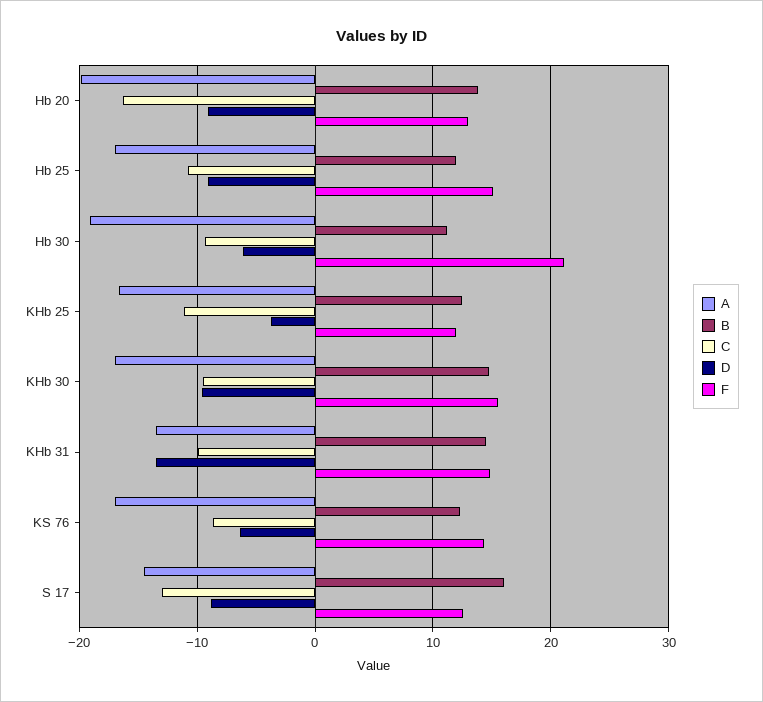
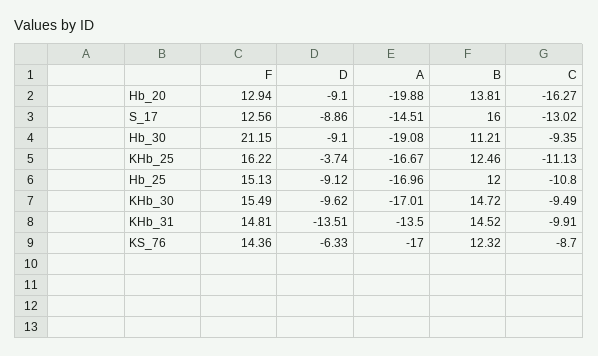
  {
    "A": {
      "Hb 20": -19.88,
      "Hb 25": -16.96,
      "Hb 30": -19.08,
      "KHb 25": -16.67,
      "KHb 30": -17.01,
      "KHb 31": -13.5,
      "KS 76": -17,
      "S 17": -14.51
    },
    "B": {
      "Hb 20": 13.81,
      "Hb 25": 12,
      "Hb 30": 11.21,
      "KHb 25": 12.46,
      "KHb 30": 14.72,
      "KHb 31": 14.52,
      "KS 76": 12.32,
      "S 17": 16
    },
    "C": {
      "Hb 20": -16.27,
      "Hb 25": -10.8,
      "Hb 30": -9.35,
      "KHb 25": -11.13,
      "KHb 30": -9.49,
      "KHb 31": -9.91,
      "KS 76": -8.7,
      "S 17": -13.02
    },
    "D": {
      "Hb 20": -9.1,
      "Hb 25": -9.12,
-     "Hb 30": -6,
+     "Hb 30": -9.1,
      "KHb 25": -3.74,
      "KHb 30": -9.62,
      "KHb 31": -13.51,
      "KS 76": -6.33,
      "S 17": -8.86
    },
    "F": {
      "Hb 20": 12.94,
      "Hb 25": 15.13,
      "Hb 30": 21.15,
-     "KHb 25": 12,
+     "KHb 25": 16.22,
      "KHb 30": 15.49,
      "KHb 31": 14.81,
      "KS 76": 14.36,
      "S 17": 12.56
    }
  }

